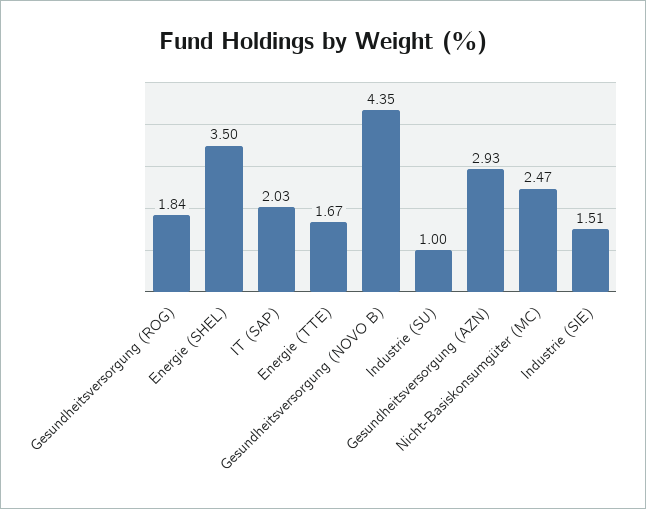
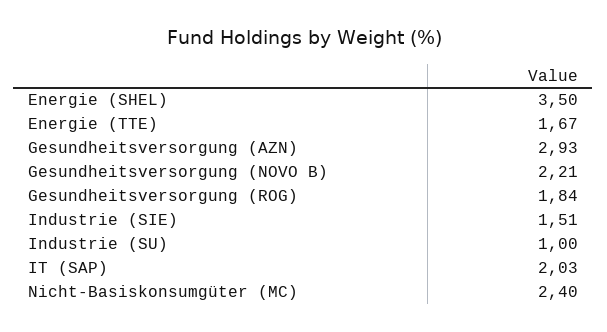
  {
    "Gesundheitsversorgung (ROG)": 1.84,
    "Energie (SHEL)": 3.5,
    "IT (SAP)": 2.03,
    "Energie (TTE)": 1.67,
-   "Gesundheitsversorgung (NOVO B)": 4.35,
+   "Gesundheitsversorgung (NOVO B)": 2.21,
    "Industrie (SU)": 1,
    "Gesundheitsversorgung (AZN)": 2.93,
-   "Nicht-Basiskonsumgüter (MC)": 2.47,
+   "Nicht-Basiskonsumgüter (MC)": 2.4,
    "Industrie (SIE)": 1.51
  }

